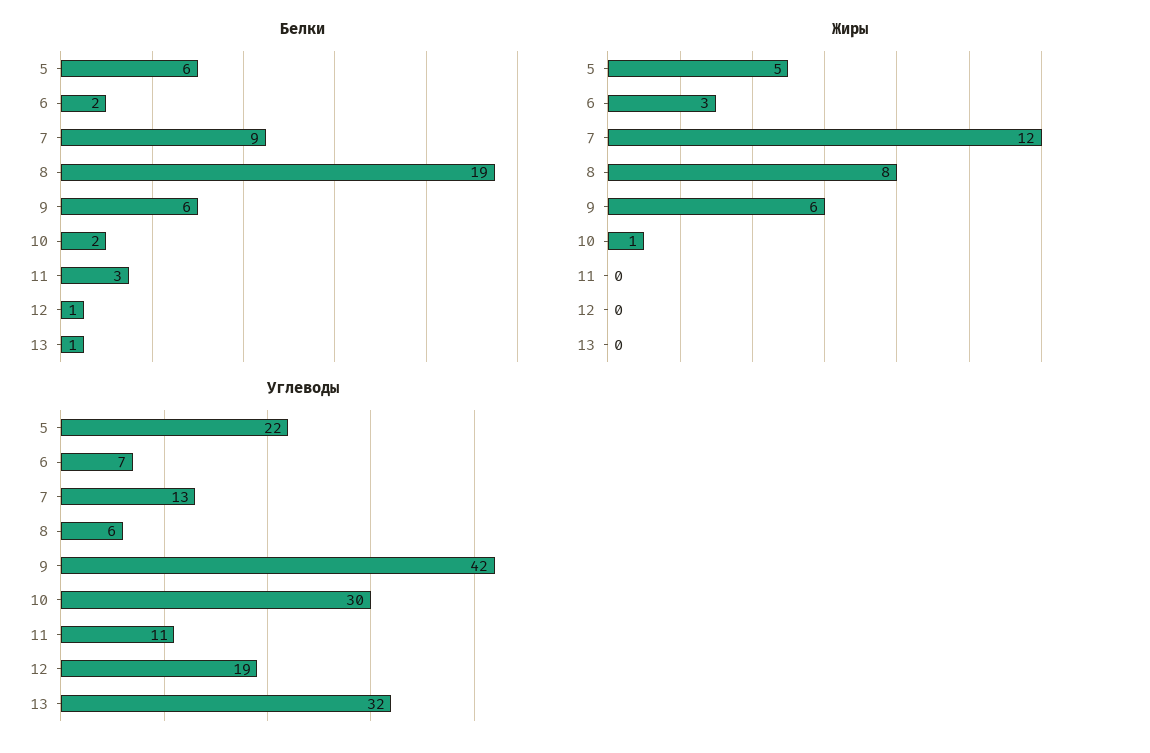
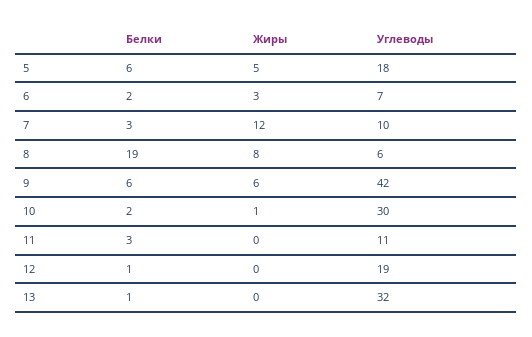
  {
    "Белки": {
      "5": 6,
      "6": 2,
-     "7": 9,
+     "7": 3,
      "8": 19,
      "9": 6,
      "10": 2,
      "11": 3,
      "12": 1,
      "13": 1
    },
    "Жиры": {
      "5": 5,
      "6": 3,
      "7": 12,
      "8": 8,
      "9": 6,
      "10": 1,
      "11": 0,
      "12": 0,
      "13": 0
    },
    "Углеводы": {
-     "5": 22,
+     "5": 18,
      "6": 7,
-     "7": 13,
+     "7": 10,
      "8": 6,
      "9": 42,
      "10": 30,
      "11": 11,
      "12": 19,
      "13": 32
    }
  }

